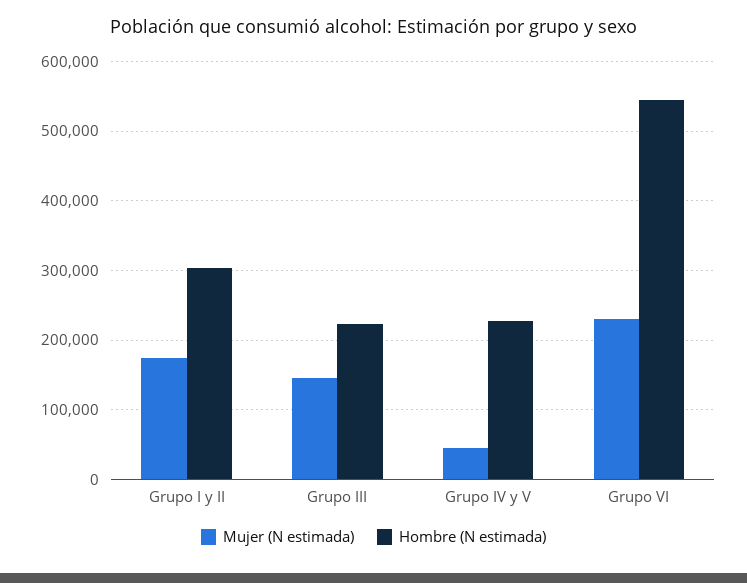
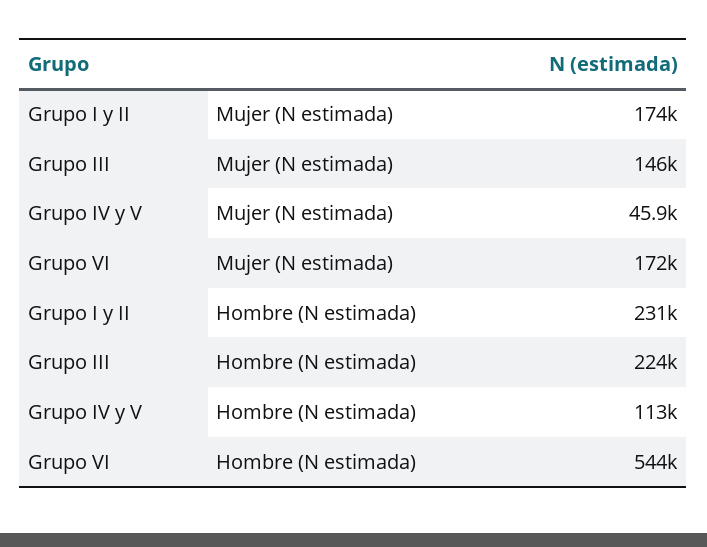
  {
    "Mujer (N estimada)": {
      "Grupo I y II": 174000,
      "Grupo III": 146000,
      "Grupo IV y V": 45900,
-     "Grupo VI": 230000
+     "Grupo VI": 172000
    },
    "Hombre (N estimada)": {
-     "Grupo I y II": 300000,
+     "Grupo I y II": 231000,
      "Grupo III": 224000,
-     "Grupo IV y V": 230000,
+     "Grupo IV y V": 113000,
      "Grupo VI": 544000
    }
  }

